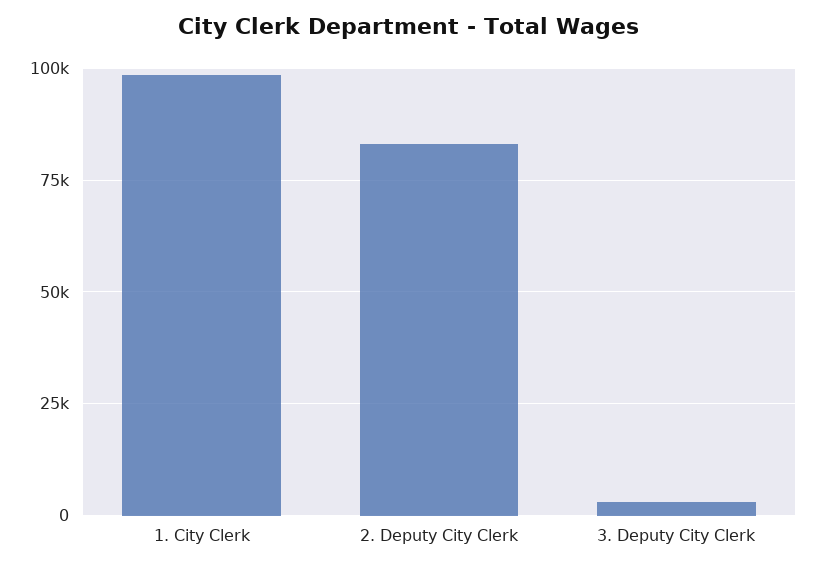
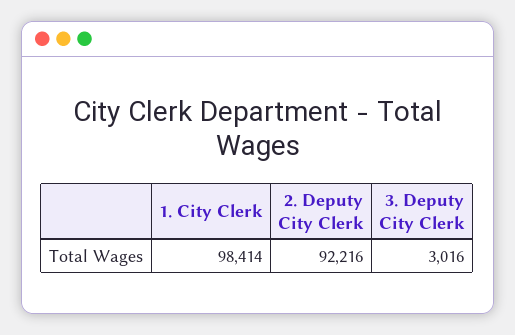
  {
    "1. City Clerk": 98414,
-   "2. Deputy City Clerk": 82500,
+   "2. Deputy City Clerk": 92216,
    "3. Deputy City Clerk": 3016
  }

